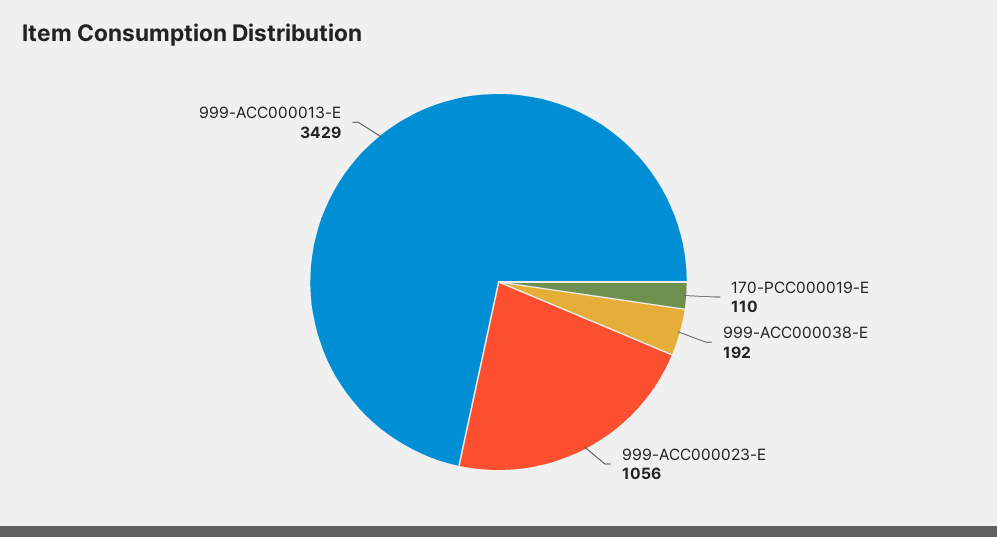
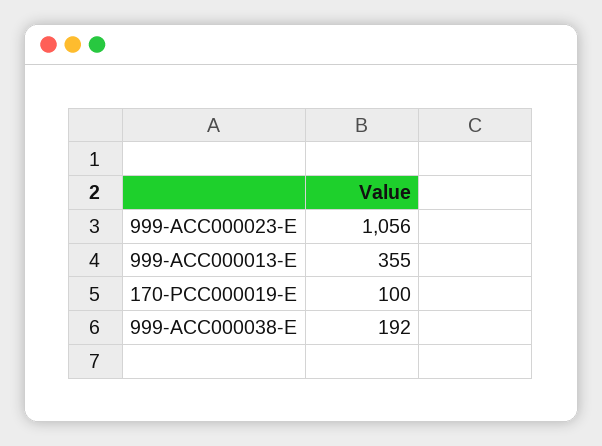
  {
-   "170-PCC000019-E": 110,
+   "170-PCC000019-E": 100,
    "999-ACC000038-E": 192,
    "999-ACC000023-E": 1056,
-   "999-ACC000013-E": 3429
+   "999-ACC000013-E": 355
  }

